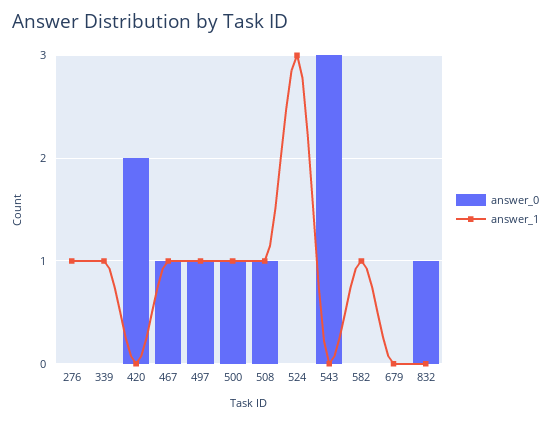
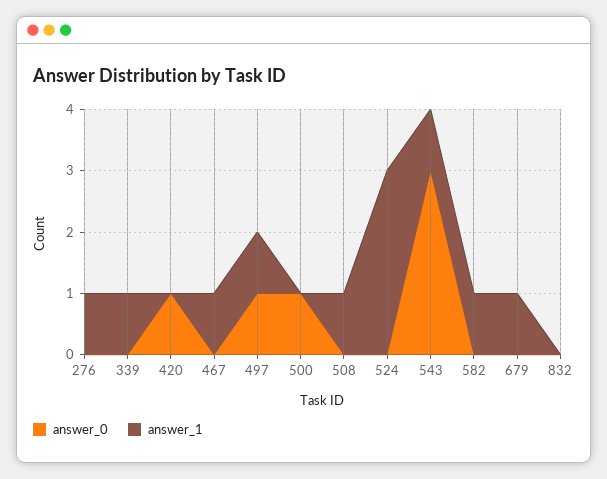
  {
    "answer_0": {
      "276": 0,
      "339": 0,
-     "420": 2,
+     "420": 1,
-     "467": 1,
+     "467": 0,
      "497": 1,
      "500": 1,
-     "508": 1,
+     "508": 0,
      "524": 0,
      "543": 3,
      "582": 0,
      "679": 0,
-     "832": 1
+     "832": 0
    },
    "answer_1": {
      "276": 1,
      "339": 1,
      "420": 0,
      "467": 1,
      "497": 1,
-     "500": 1,
+     "500": 0,
      "508": 1,
      "524": 3,
-     "543": 0,
+     "543": 1,
      "582": 1,
-     "679": 0,
+     "679": 1,
      "832": 0
    }
  }

